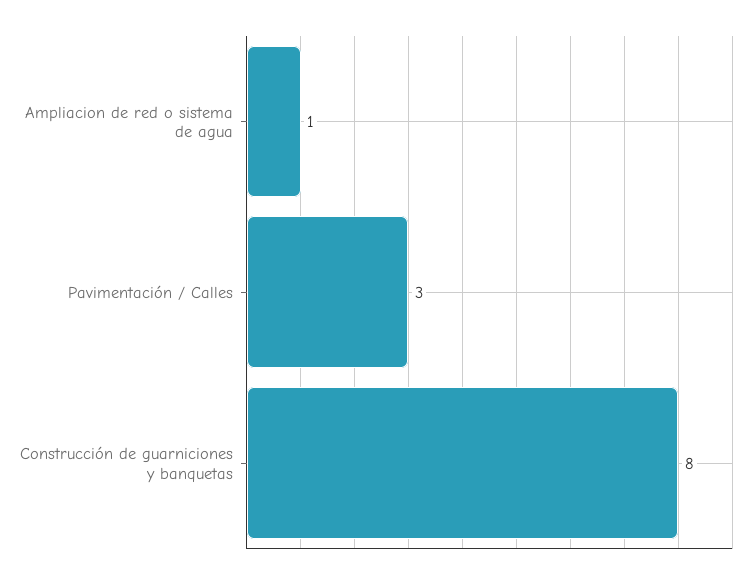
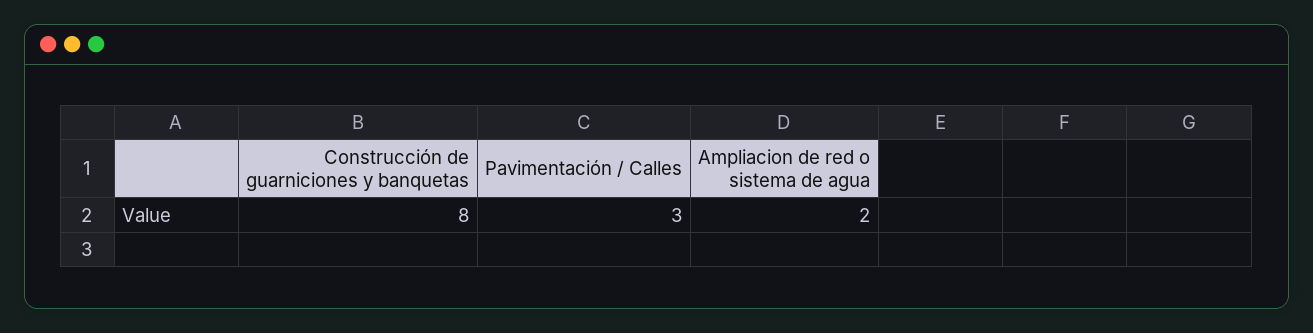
  {
-   "Ampliacion de red o sistema de agua": 1,
+   "Ampliacion de red o sistema de agua": 2,
    "Pavimentación / Calles": 3,
    "Construcción de guarniciones y banquetas": 8
  }

